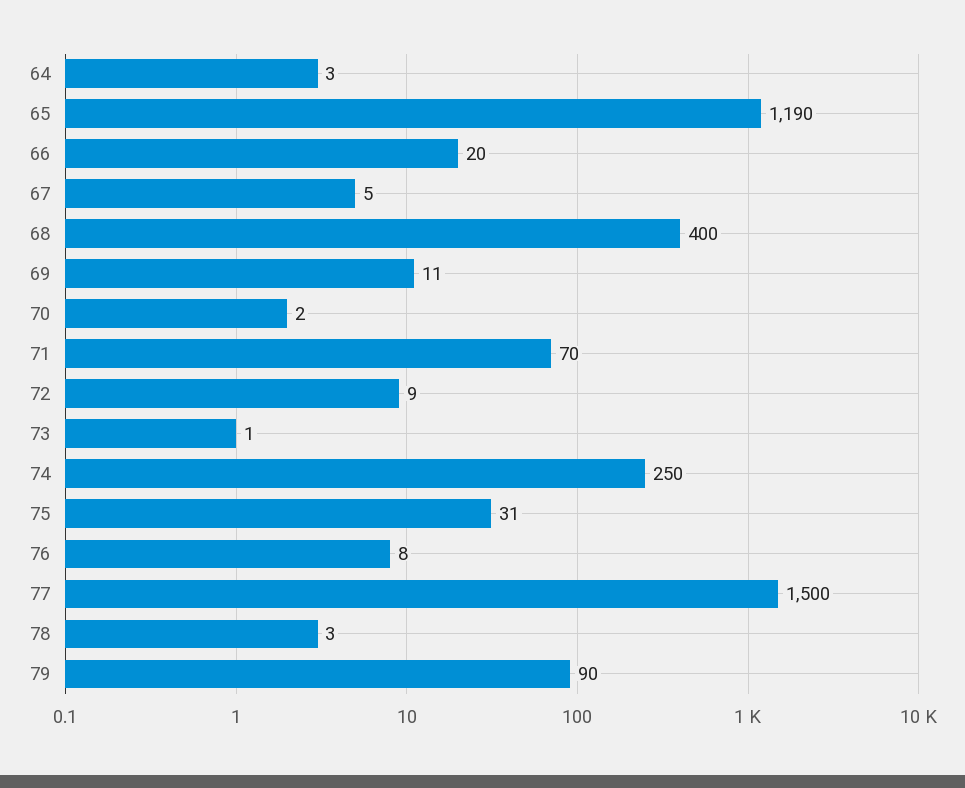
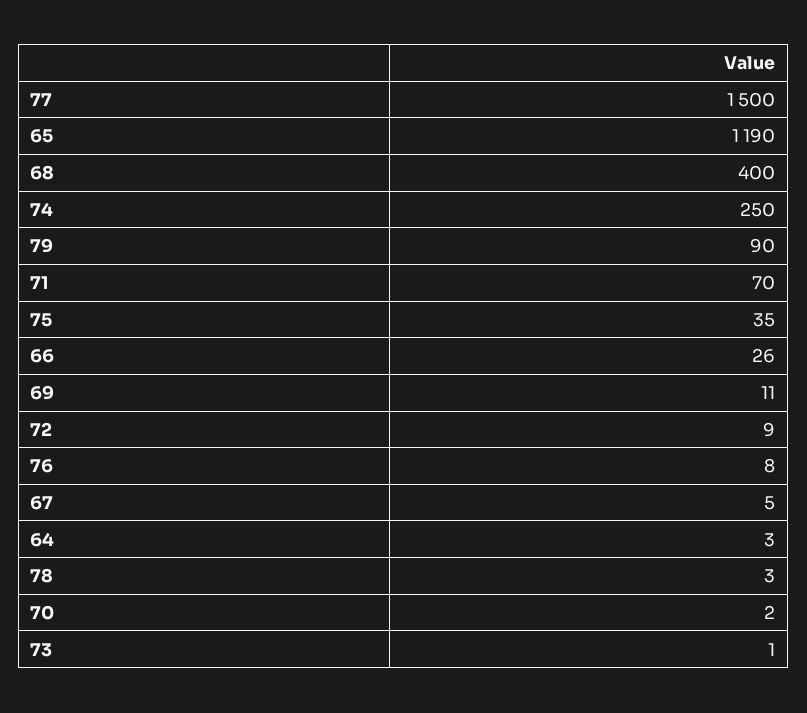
  {
    "64": 3,
    "65": 1190,
-   "66": 20,
+   "66": 26,
    "67": 5,
    "68": 400,
    "69": 11,
    "70": 2,
    "71": 70,
    "72": 9,
    "73": 1,
    "74": 250,
-   "75": 31,
+   "75": 35,
    "76": 8,
    "77": 1500,
    "78": 3,
    "79": 90
  }

